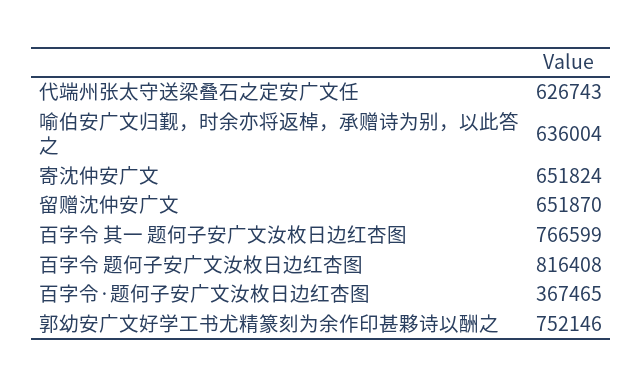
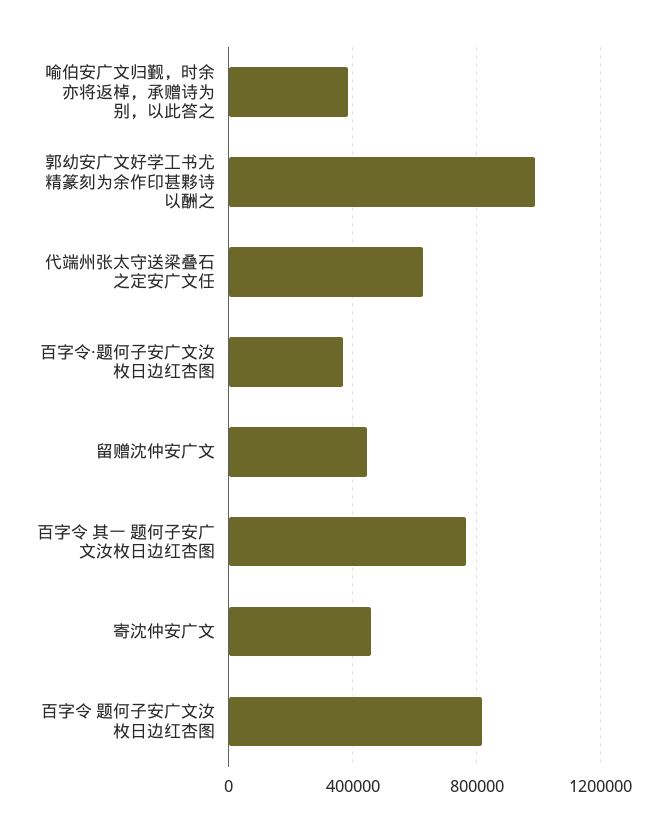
  {
    "代端州张太守送梁叠石之定安广文任": 626743,
-   "喻伯安广文归觐，时余亦将返棹，承赠诗为别，以此答之": 636004,
+   "喻伯安广文归觐，时余亦将返棹，承赠诗为别，以此答之": 400000,
-   "寄沈仲安广文": 651824,
+   "寄沈仲安广文": 450000,
-   "留赠沈仲安广文": 651870,
+   "留赠沈仲安广文": 450000,
    "百字令 其一 题何子安广文汝枚日边红杏图": 766599,
    "百字令 题何子安广文汝枚日边红杏图": 816408,
    "百字令·题何子安广文汝枚日边红杏图": 367465,
-   "郭幼安广文好学工书尤精篆刻为余作印甚夥诗以酬之": 752146
+   "郭幼安广文好学工书尤精篆刻为余作印甚夥诗以酬之": 1000000
  }

